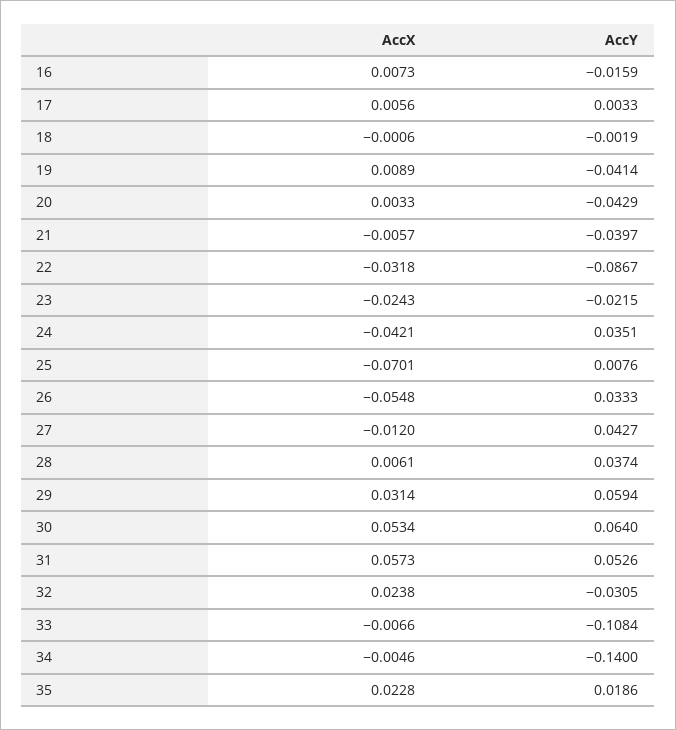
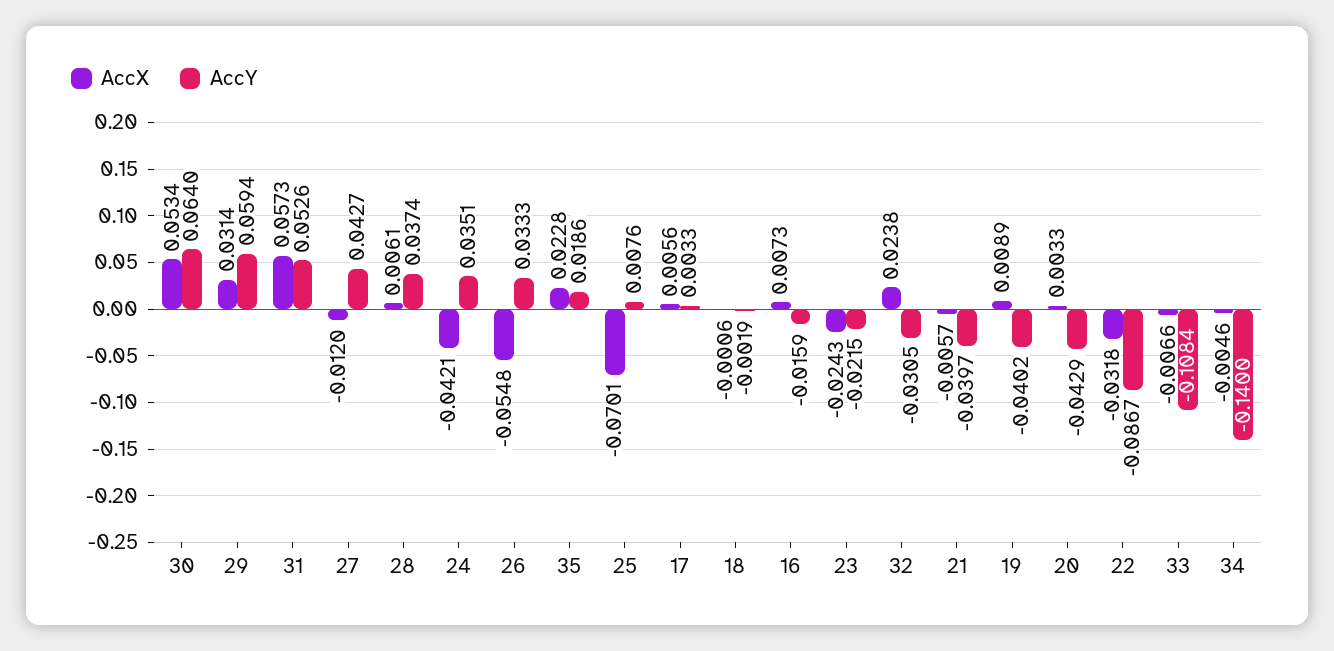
  {
    "AccX": {
      "16": 0.0073,
      "17": 0.0056,
      "18": -0.0006,
      "19": 0.0089,
      "20": 0.0033,
      "21": -0.0057,
      "22": -0.0318,
      "23": -0.0243,
      "24": -0.0421,
      "25": -0.0701,
      "26": -0.0548,
      "27": -0.012,
      "28": 0.0061,
      "29": 0.0314,
      "30": 0.0534,
      "31": 0.0573,
      "32": 0.0238,
      "33": -0.0066,
      "34": -0.0046,
      "35": 0.0228
    },
    "AccY": {
      "16": -0.0159,
      "17": 0.0033,
      "18": -0.0019,
-     "19": -0.0414,
+     "19": -0.0402,
      "20": -0.0429,
      "21": -0.0397,
      "22": -0.0867,
      "23": -0.0215,
      "24": 0.0351,
      "25": 0.0076,
      "26": 0.0333,
      "27": 0.0427,
      "28": 0.0374,
      "29": 0.0594,
      "30": 0.064,
      "31": 0.0526,
      "32": -0.0305,
      "33": -0.1084,
      "34": -0.14,
      "35": 0.0186
    }
  }

